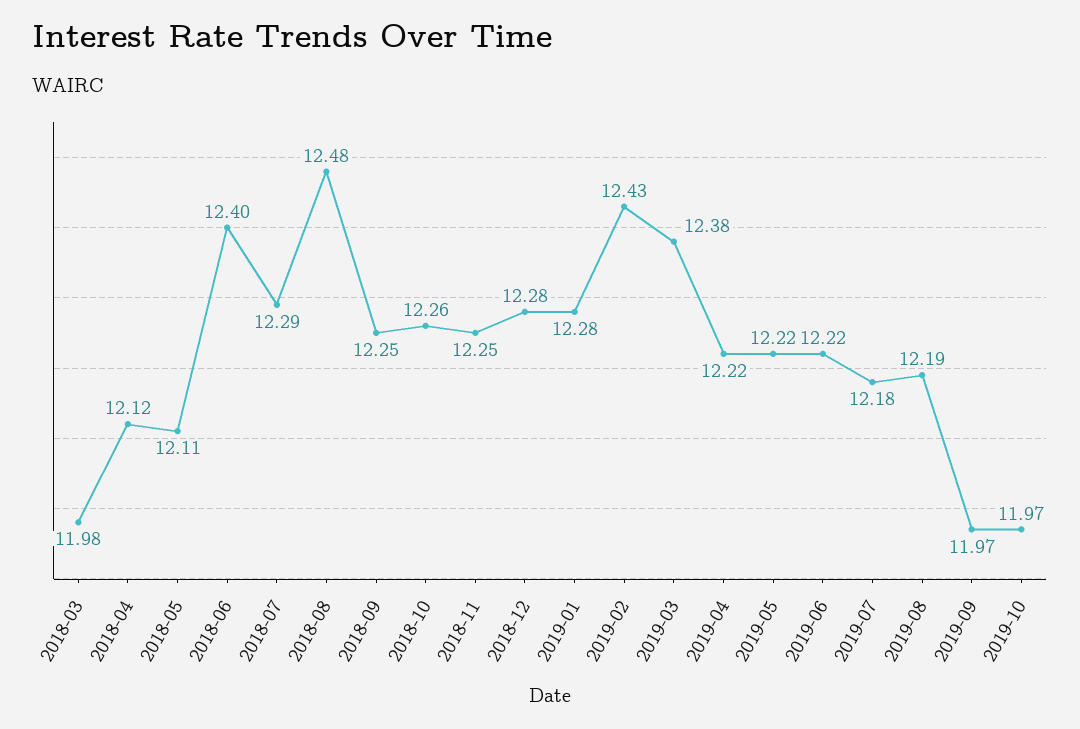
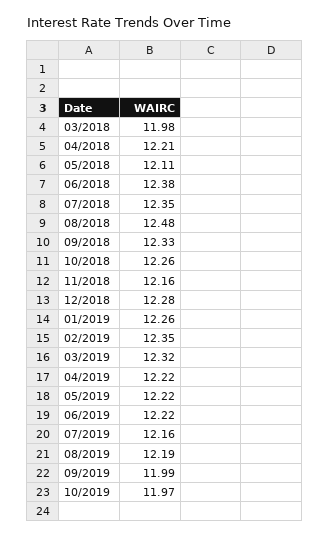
  {
    "2018-03": 11.98,
-   "2018-04": 12.12,
+   "2018-04": 12.21,
    "2018-05": 12.11,
-   "2018-06": 12.4,
+   "2018-06": 12.38,
-   "2018-07": 12.29,
+   "2018-07": 12.35,
    "2018-08": 12.48,
-   "2018-09": 12.25,
+   "2018-09": 12.33,
    "2018-10": 12.26,
-   "2018-11": 12.25,
+   "2018-11": 12.16,
    "2018-12": 12.28,
-   "2019-01": 12.28,
+   "2019-01": 12.26,
-   "2019-02": 12.43,
+   "2019-02": 12.35,
-   "2019-03": 12.38,
+   "2019-03": 12.32,
    "2019-04": 12.22,
    "2019-05": 12.22,
    "2019-06": 12.22,
-   "2019-07": 12.18,
+   "2019-07": 12.16,
    "2019-08": 12.19,
-   "2019-09": 11.97,
+   "2019-09": 11.99,
    "2019-10": 11.97
  }

